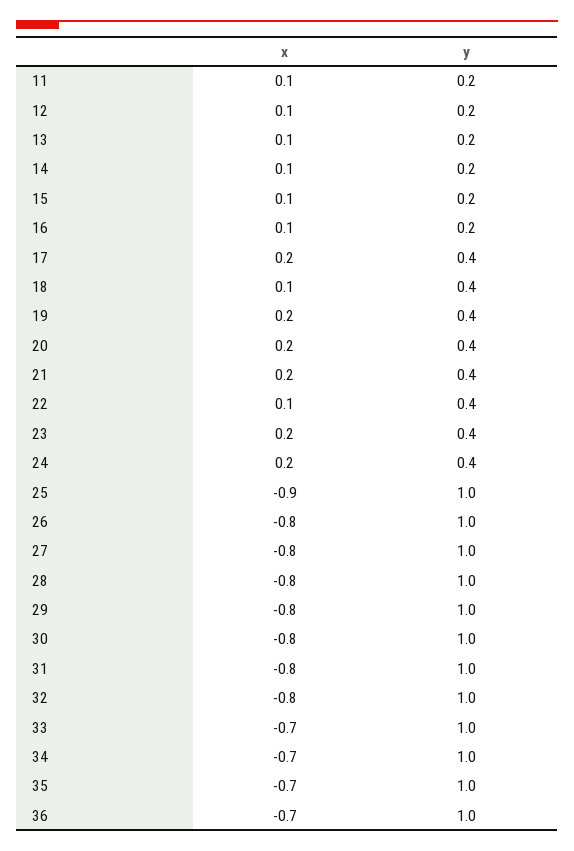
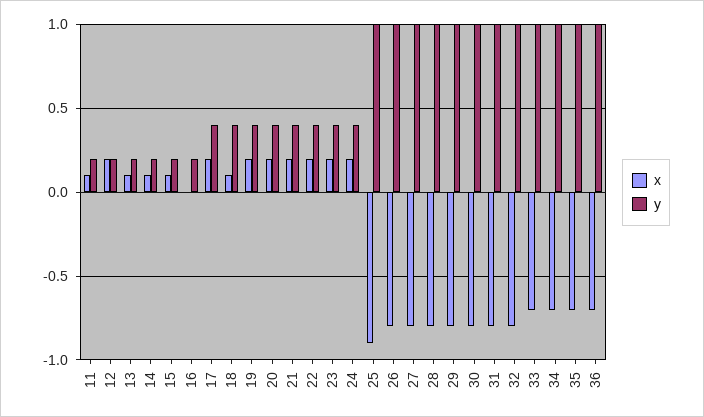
  {
    "x": {
      "11": 0.1,
-     "12": 0.1,
+     "12": 0.2,
      "13": 0.1,
      "14": 0.1,
      "15": 0.1,
-     "16": 0.1,
+     "16": 0,
      "17": 0.2,
      "18": 0.1,
      "19": 0.2,
      "20": 0.2,
      "21": 0.2,
-     "22": 0.1,
+     "22": 0.2,
      "23": 0.2,
      "24": 0.2,
      "25": -0.9,
      "26": -0.8,
      "27": -0.8,
      "28": -0.8,
      "29": -0.8,
      "30": -0.8,
      "31": -0.8,
      "32": -0.8,
      "33": -0.7,
      "34": -0.7,
      "35": -0.7,
      "36": -0.7
    },
    "y": {
      "11": 0.2,
      "12": 0.2,
      "13": 0.2,
      "14": 0.2,
      "15": 0.2,
      "16": 0.2,
      "17": 0.4,
      "18": 0.4,
      "19": 0.4,
      "20": 0.4,
      "21": 0.4,
      "22": 0.4,
      "23": 0.4,
      "24": 0.4,
      "25": 1,
      "26": 1,
      "27": 1,
      "28": 1,
      "29": 1,
      "30": 1,
      "31": 1,
      "32": 1,
      "33": 1,
      "34": 1,
      "35": 1,
      "36": 1
    }
  }

